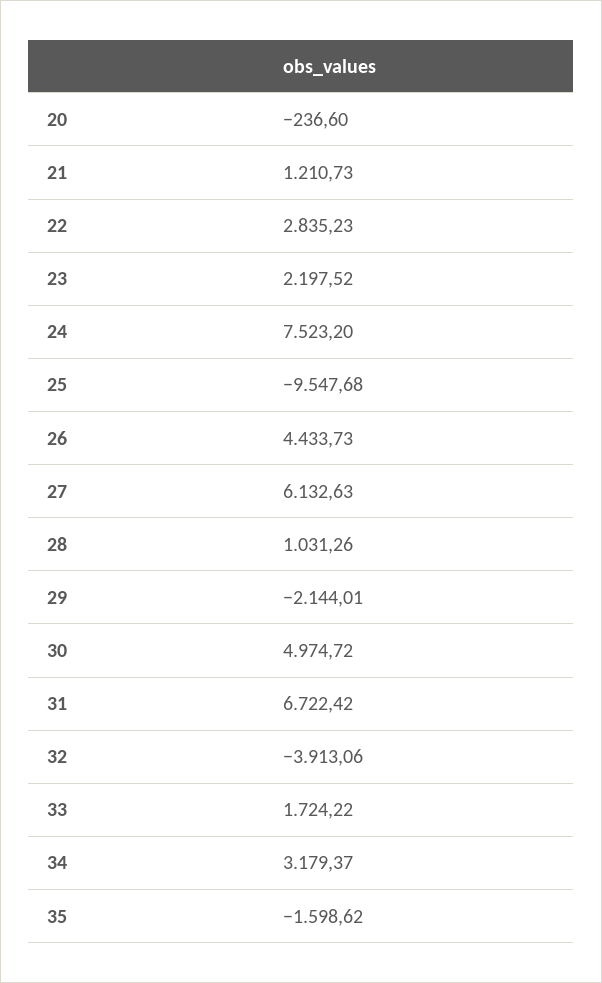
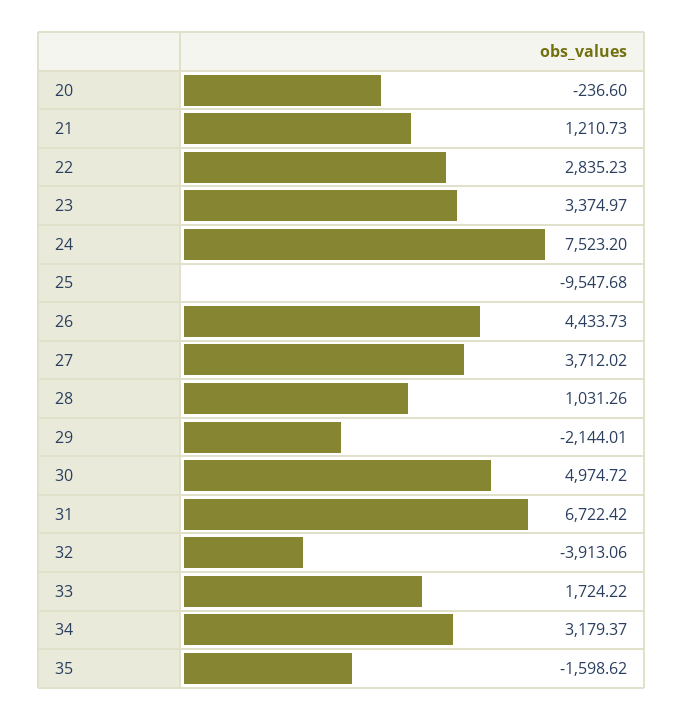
  {
    "20": -236.6,
    "21": 1210.73,
    "22": 2835.23,
-   "23": 2197.52,
+   "23": 3374.97,
    "24": 7523.2,
    "25": -9547.68,
    "26": 4433.73,
-   "27": 6132.63,
+   "27": 3712.02,
    "28": 1031.26,
    "29": -2144.01,
    "30": 4974.72,
    "31": 6722.42,
    "32": -3913.06,
    "33": 1724.22,
    "34": 3179.37,
    "35": -1598.62
  }

